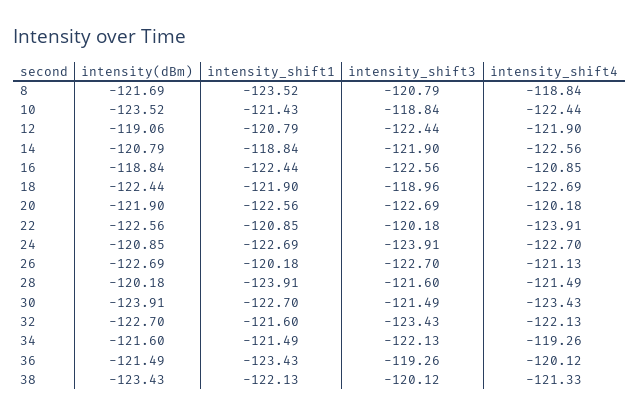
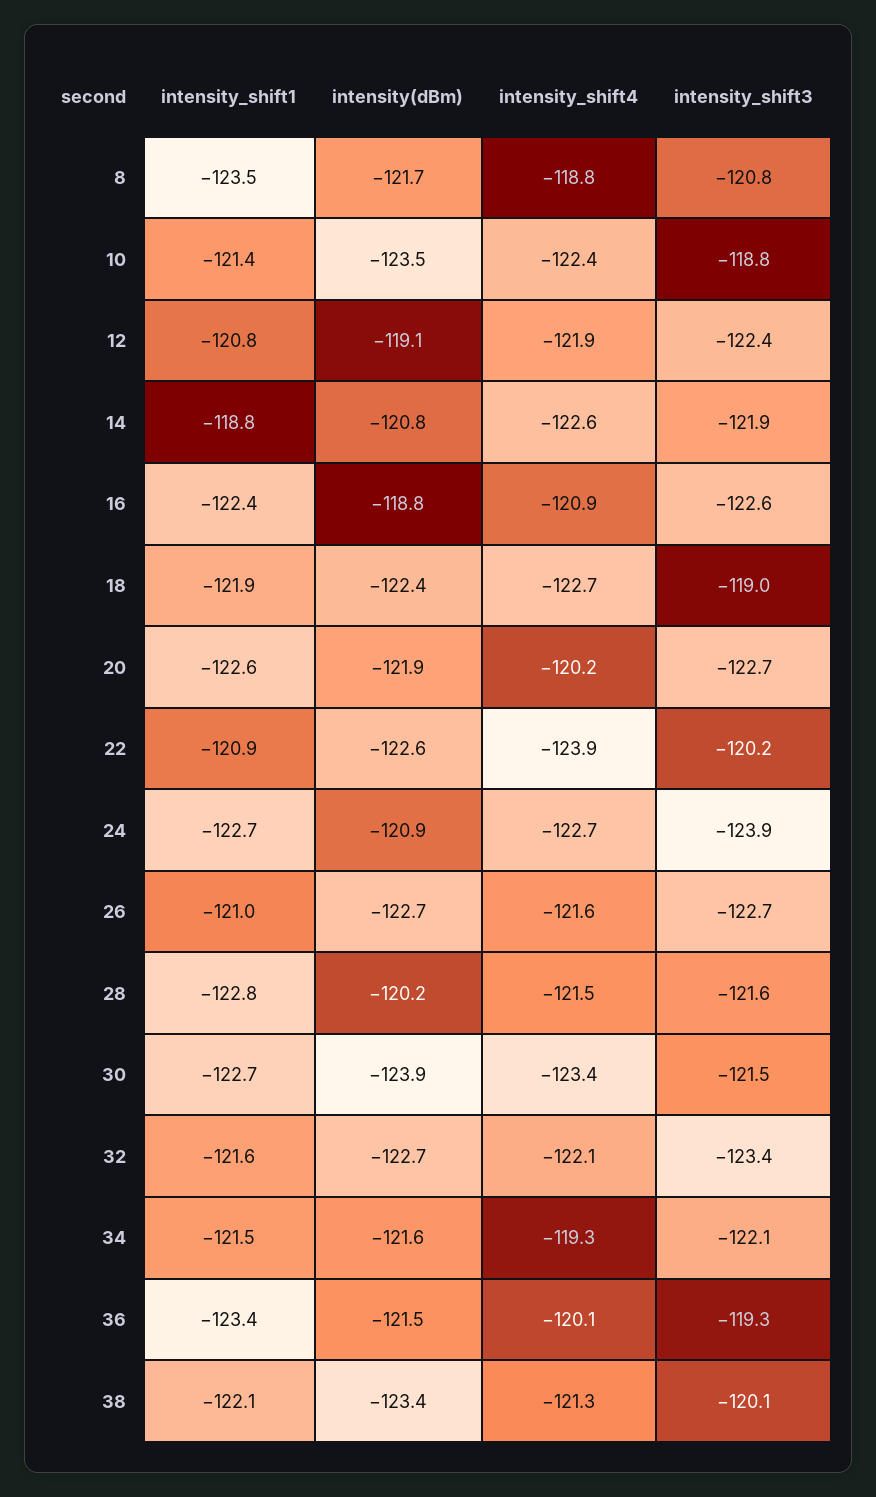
  {
    "intensity(dBm)": {
      "8": -121.69,
      "10": -123.52,
      "12": -119.06,
      "14": -120.79,
      "16": -118.84,
      "18": -122.44,
      "20": -121.9,
      "22": -122.56,
      "24": -120.85,
      "26": -122.69,
      "28": -120.18,
      "30": -123.91,
      "32": -122.7,
      "34": -121.6,
      "36": -121.49,
      "38": -123.43
    },
    "intensity_shift1": {
      "8": -123.52,
      "10": -121.43,
      "12": -120.79,
      "14": -118.84,
      "16": -122.44,
      "18": -121.9,
      "20": -122.56,
      "22": -120.85,
      "24": -122.69,
-     "26": -120.18,
+     "26": -121,
-     "28": -123.91,
+     "28": -122.8,
      "30": -122.7,
      "32": -121.6,
      "34": -121.49,
      "36": -123.43,
      "38": -122.13
    },
    "intensity_shift3": {
      "8": -120.79,
      "10": -118.84,
      "12": -122.44,
      "14": -121.9,
      "16": -122.56,
      "18": -118.96,
      "20": -122.69,
      "22": -120.18,
      "24": -123.91,
      "26": -122.7,
      "28": -121.6,
      "30": -121.49,
      "32": -123.43,
      "34": -122.13,
      "36": -119.26,
      "38": -120.12
    },
    "intensity_shift4": {
      "8": -118.84,
      "10": -122.44,
      "12": -121.9,
      "14": -122.56,
      "16": -120.85,
      "18": -122.69,
      "20": -120.18,
      "22": -123.91,
      "24": -122.7,
-     "26": -121.13,
+     "26": -121.6,
      "28": -121.49,
      "30": -123.43,
      "32": -122.13,
      "34": -119.26,
      "36": -120.12,
      "38": -121.33
    }
  }

